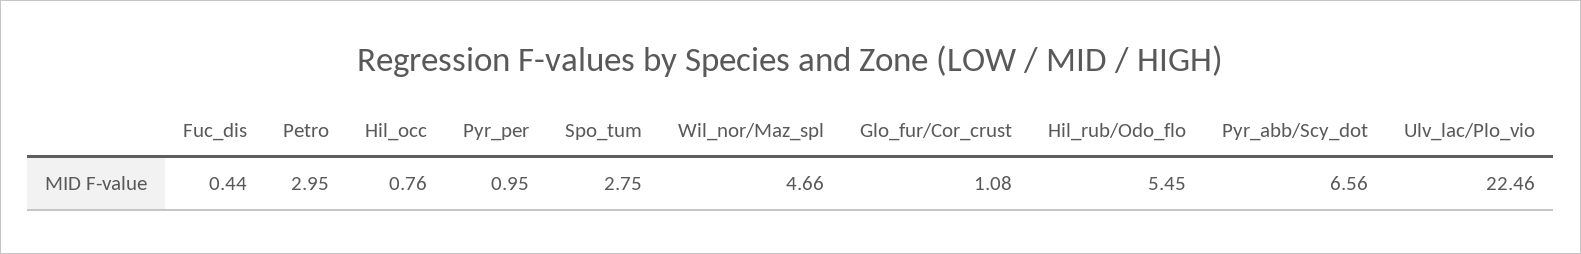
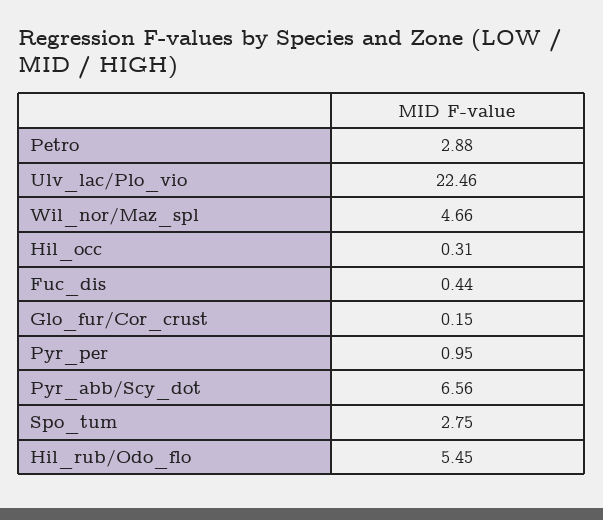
  {
    "Fuc_dis": 0.44,
-   "Petro": 2.95,
+   "Petro": 2.88,
-   "Hil_occ": 0.76,
+   "Hil_occ": 0.31,
    "Pyr_per": 0.95,
    "Spo_tum": 2.75,
    "Wil_nor/Maz_spl": 4.66,
-   "Glo_fur/Cor_crust": 1.08,
+   "Glo_fur/Cor_crust": 0.15,
    "Hil_rub/Odo_flo": 5.45,
    "Pyr_abb/Scy_dot": 6.56,
    "Ulv_lac/Plo_vio": 22.46
  }

